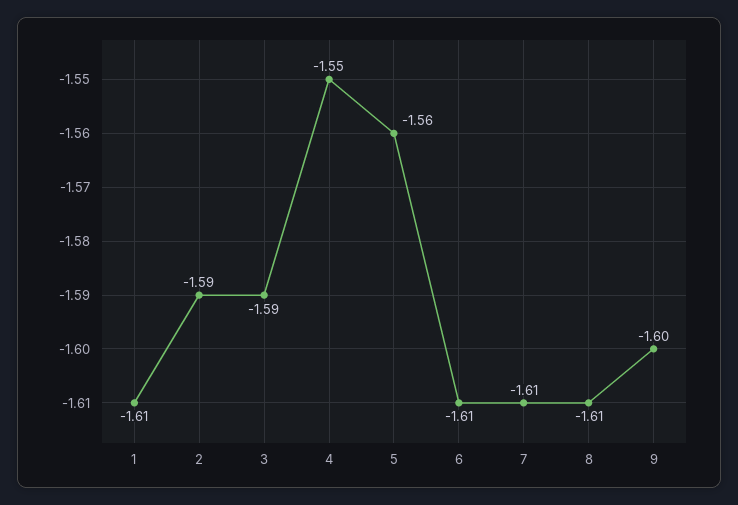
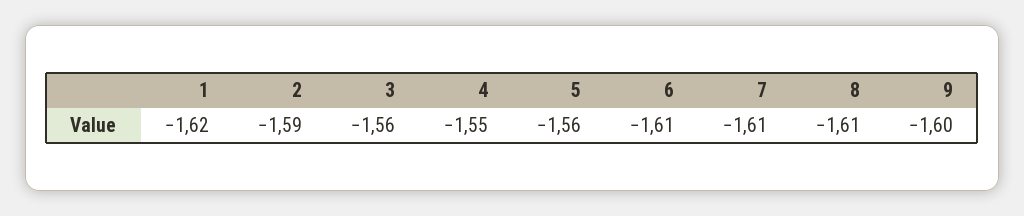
  {
-   "1": -1.61,
+   "1": -1.62,
    "2": -1.59,
-   "3": -1.59,
+   "3": -1.56,
    "4": -1.55,
    "5": -1.56,
    "6": -1.61,
    "7": -1.61,
    "8": -1.61,
    "9": -1.6
  }

